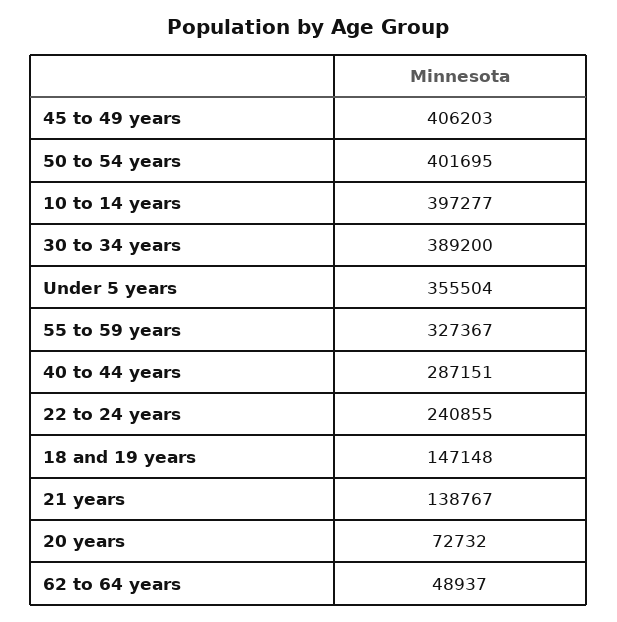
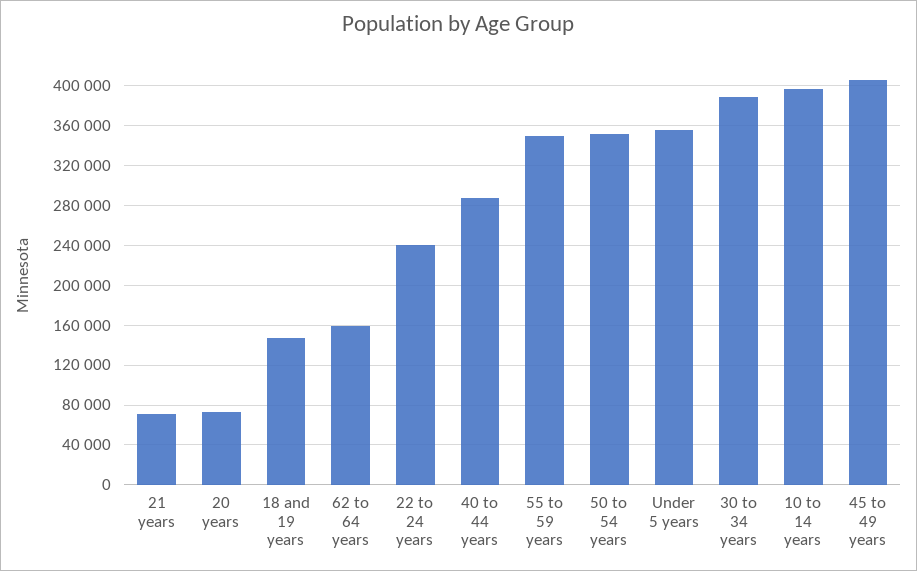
  {
    "45 to 49 years": 406203,
-   "50 to 54 years": 401695,
+   "50 to 54 years": 350000,
    "10 to 14 years": 397277,
    "30 to 34 years": 389200,
    "Under 5 years": 355504,
-   "55 to 59 years": 327367,
+   "55 to 59 years": 350000,
    "40 to 44 years": 287151,
    "22 to 24 years": 240855,
    "18 and 19 years": 147148,
-   "21 years": 138767,
+   "21 years": 70000,
    "20 years": 72732,
-   "62 to 64 years": 48937
+   "62 to 64 years": 160000
  }

